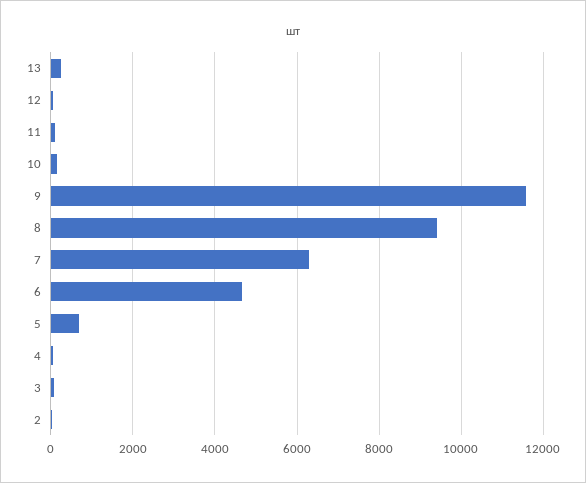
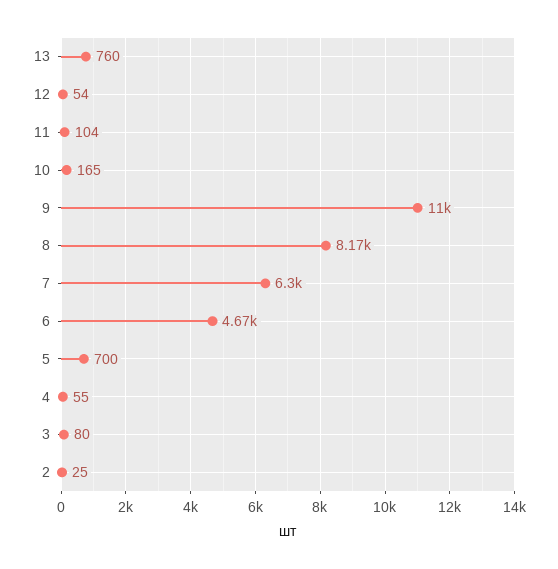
  {
-   "13": 200,
+   "13": 760,
    "12": 54,
    "11": 104,
    "10": 165,
-   "9": 11600,
+   "9": 11000,
-   "8": 9400,
+   "8": 8170,
    "7": 6300,
    "6": 4670,
    "5": 700,
    "4": 55,
    "3": 80,
    "2": 25
  }

